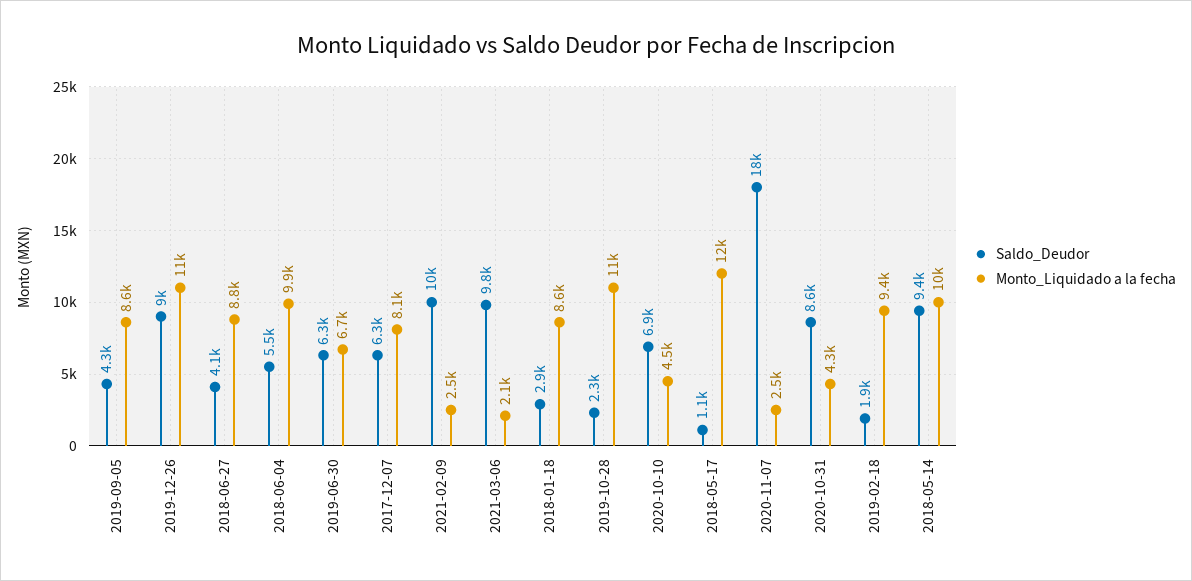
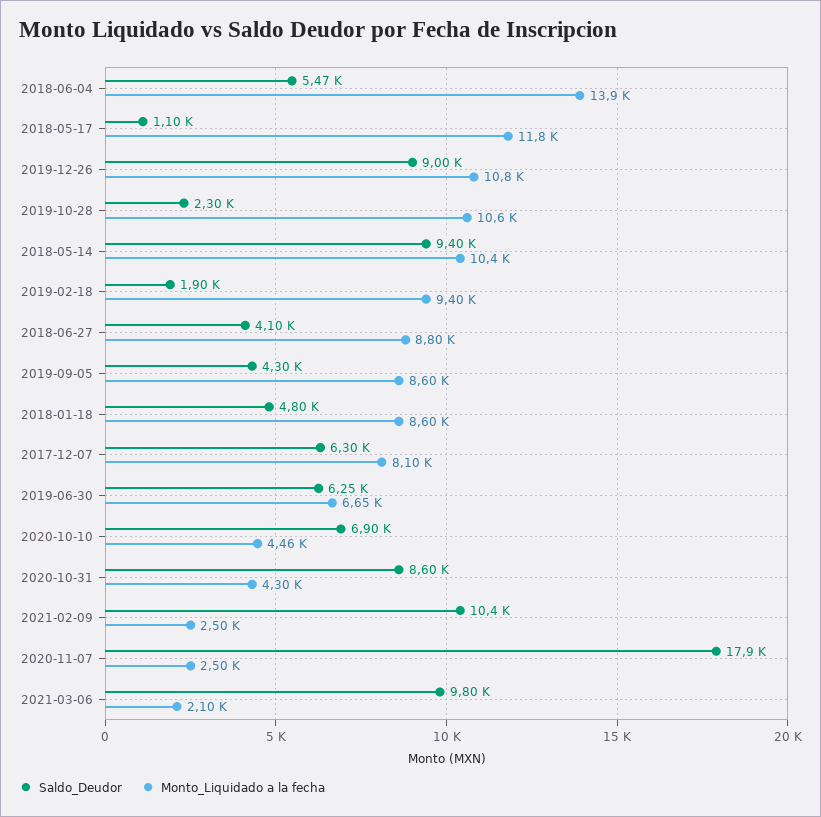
  {
    "Saldo_Deudor": {
      "2019-09-05": 4300,
      "2019-12-26": 9000,
      "2018-06-27": 4100,
      "2018-06-04": 5470,
      "2019-06-30": 6250,
      "2017-12-07": 6300,
      "2021-02-09": 10400,
      "2021-03-06": 9800,
-     "2018-01-18": 2900,
+     "2018-01-18": 4800,
      "2019-10-28": 2300,
      "2020-10-10": 6900,
      "2018-05-17": 1100,
      "2020-11-07": 17900,
      "2020-10-31": 8600,
      "2019-02-18": 1900,
      "2018-05-14": 9400
    },
    "Monto_Liquidado a la fecha": {
      "2019-09-05": 8600,
      "2019-12-26": 10800,
      "2018-06-27": 8800,
-     "2018-06-04": 9900,
+     "2018-06-04": 13900,
      "2019-06-30": 6650,
      "2017-12-07": 8100,
      "2021-02-09": 2500,
      "2021-03-06": 2100,
      "2018-01-18": 8600,
      "2019-10-28": 10600,
      "2020-10-10": 4460,
      "2018-05-17": 11800,
      "2020-11-07": 2500,
      "2020-10-31": 4300,
      "2019-02-18": 9400,
      "2018-05-14": 10400
    }
  }

